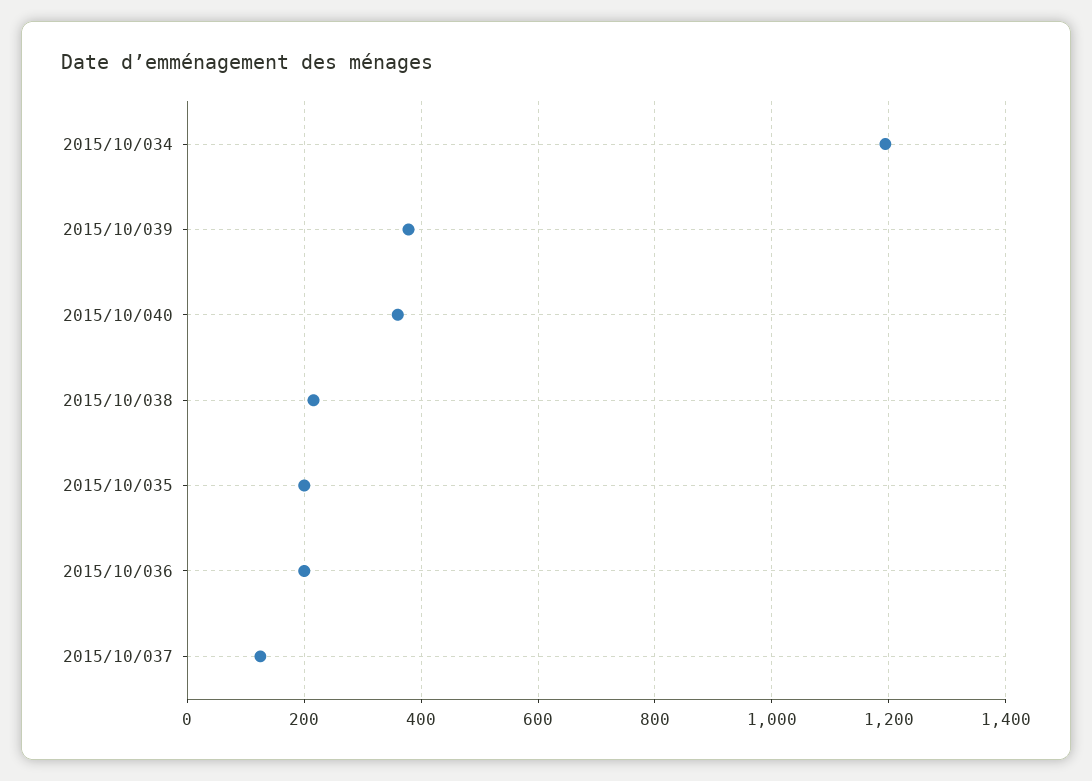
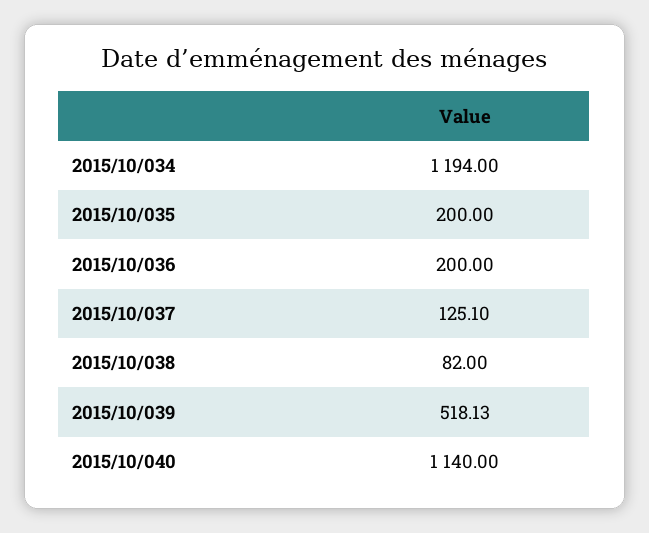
  {
    "2015/10/034": 1194,
-   "2015/10/039": 380,
+   "2015/10/039": 518.13,
-   "2015/10/040": 360,
+   "2015/10/040": 1140,
-   "2015/10/038": 220,
+   "2015/10/038": 82,
    "2015/10/035": 200,
    "2015/10/036": 200,
    "2015/10/037": 125.1
  }

